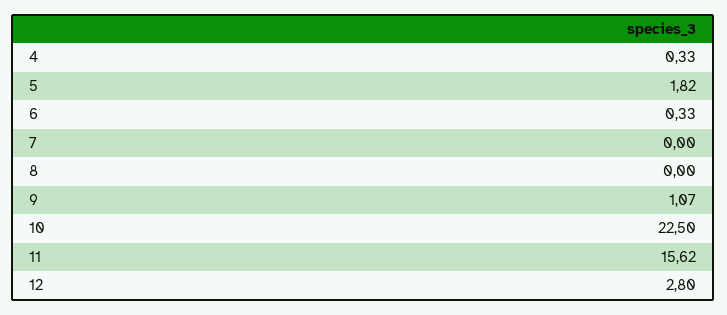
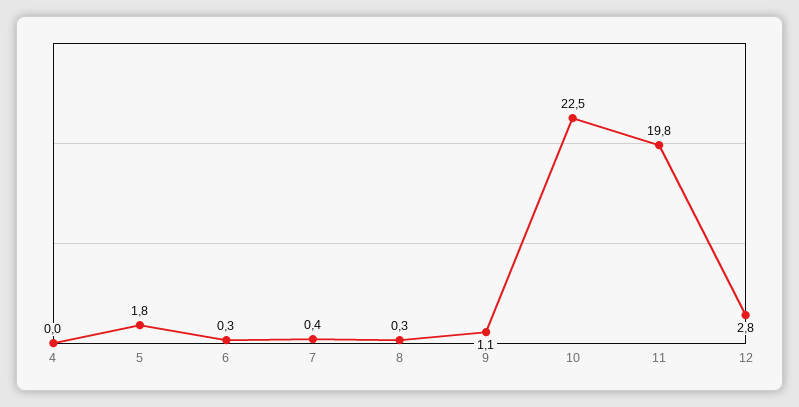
  {
-   "4": 0.33,
+   "4": 0,
    "5": 1.82,
    "6": 0.33,
-   "7": 0,
+   "7": 0.4,
-   "8": 0,
+   "8": 0.3,
    "9": 1.07,
    "10": 22.5,
-   "11": 15.62,
+   "11": 19.8,
    "12": 2.8
  }

